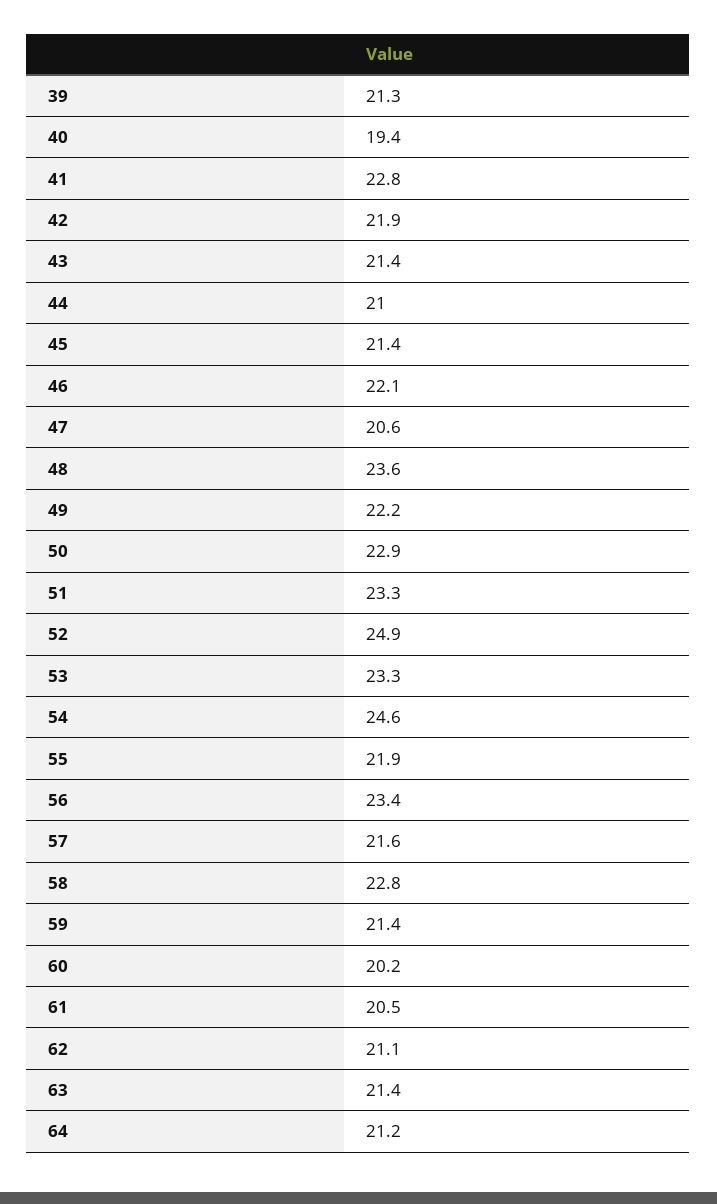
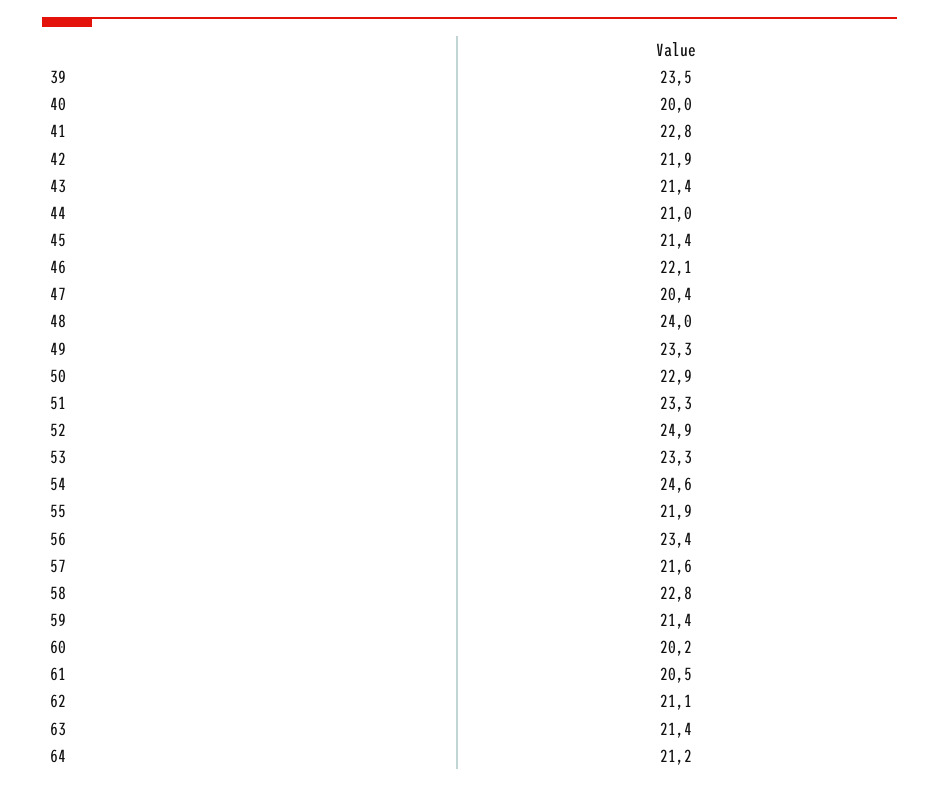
  {
-   "39": 21.3,
+   "39": 23.5,
-   "40": 19.4,
+   "40": 20,
    "41": 22.8,
    "42": 21.9,
    "43": 21.4,
    "44": 21,
    "45": 21.4,
    "46": 22.1,
-   "47": 20.6,
+   "47": 20.4,
-   "48": 23.6,
+   "48": 24,
-   "49": 22.2,
+   "49": 23.3,
    "50": 22.9,
    "51": 23.3,
    "52": 24.9,
    "53": 23.3,
    "54": 24.6,
    "55": 21.9,
    "56": 23.4,
    "57": 21.6,
    "58": 22.8,
    "59": 21.4,
    "60": 20.2,
    "61": 20.5,
    "62": 21.1,
    "63": 21.4,
    "64": 21.2
  }

